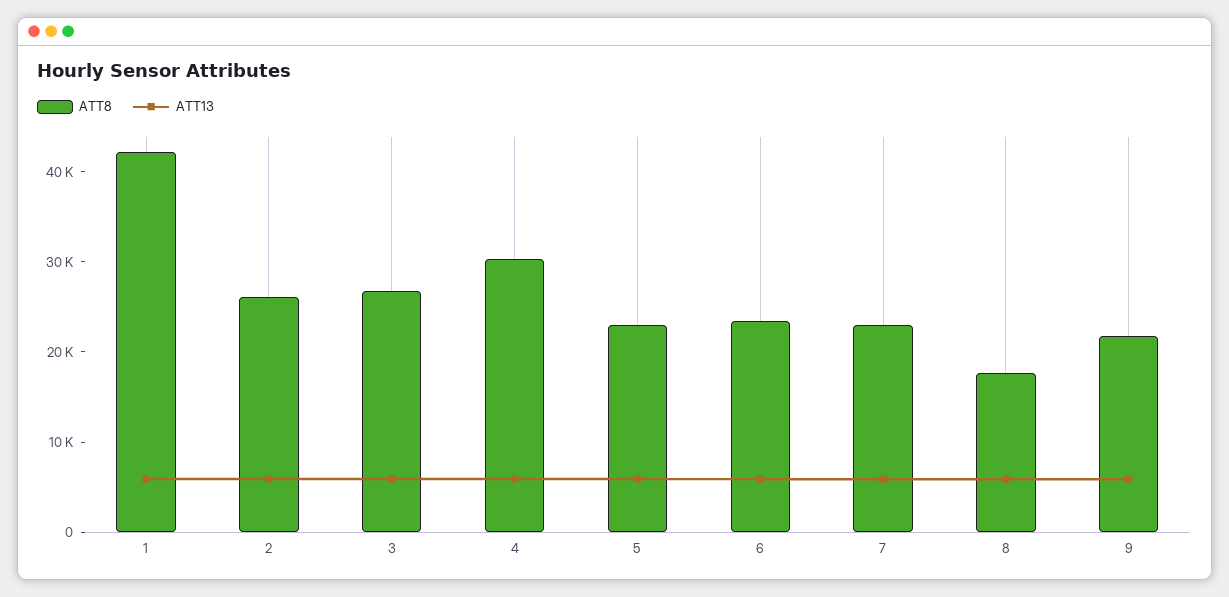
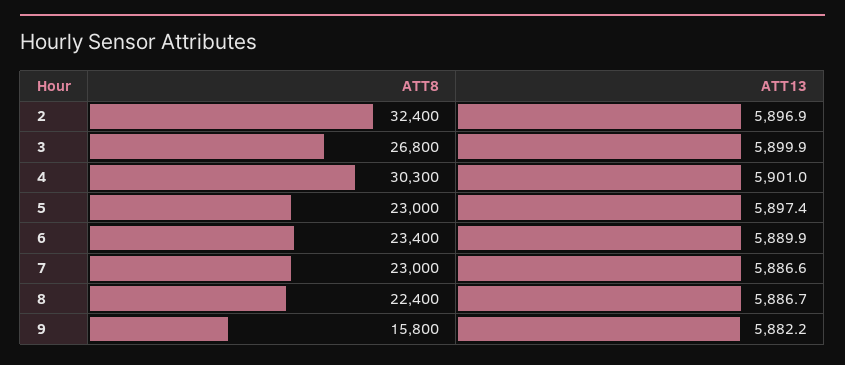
  {
    "ATT8": {
-     "1": 42000,
-     "2": 26000,
+     "2": 32400,
      "3": 26800,
      "4": 30300,
      "5": 23000,
      "6": 23400,
      "7": 23000,
-     "8": 18000,
+     "8": 22400,
-     "9": 22000
+     "9": 15800
    },
    "ATT13": {
-     "1": 6000,
      "2": 5896.9,
      "3": 5899.9,
      "4": 5901,
      "5": 5897.4,
      "6": 5889.9,
      "7": 5886.6,
      "8": 5886.7,
      "9": 5882.2
    }
  }

